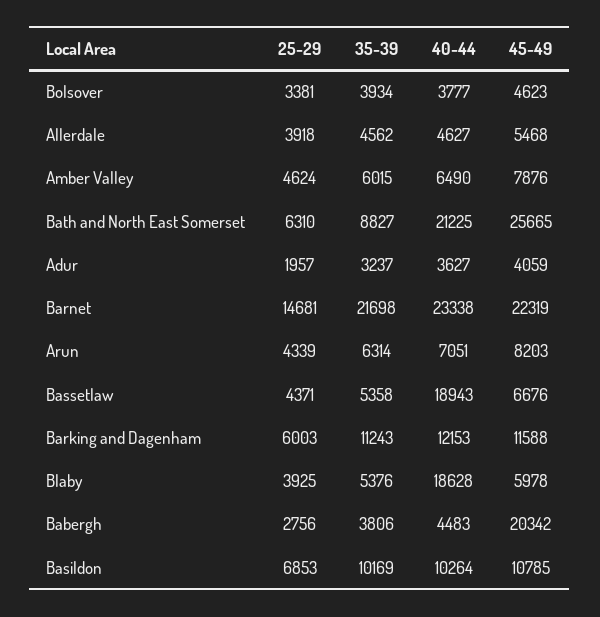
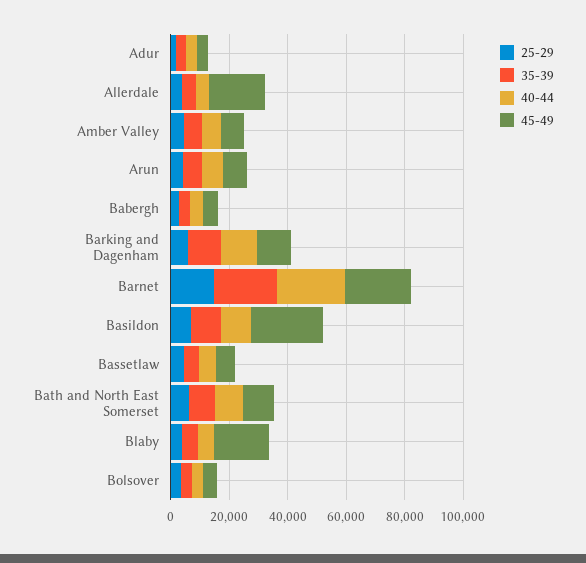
  {
    "25-29": {
      "Bolsover": 3381,
      "Allerdale": 3918,
      "Amber Valley": 4624,
      "Bath and North East Somerset": 6310,
      "Adur": 1957,
      "Barnet": 14681,
      "Arun": 4339,
      "Bassetlaw": 4371,
      "Barking and Dagenham": 6003,
      "Blaby": 3925,
      "Babergh": 2756,
      "Basildon": 6853
    },
    "35-39": {
      "Bolsover": 3934,
      "Allerdale": 4562,
      "Amber Valley": 6015,
      "Bath and North East Somerset": 8827,
      "Adur": 3237,
      "Barnet": 21698,
      "Arun": 6314,
      "Bassetlaw": 5358,
      "Barking and Dagenham": 11243,
      "Blaby": 5376,
      "Babergh": 3806,
      "Basildon": 10169
    },
    "40-44": {
      "Bolsover": 3777,
      "Allerdale": 4627,
      "Amber Valley": 6490,
-     "Bath and North East Somerset": 21225,
+     "Bath and North East Somerset": 10000,
      "Adur": 3627,
      "Barnet": 23338,
      "Arun": 7051,
-     "Bassetlaw": 18943,
+     "Bassetlaw": 5000,
      "Barking and Dagenham": 12153,
-     "Blaby": 18628,
+     "Blaby": 5000,
      "Babergh": 4483,
      "Basildon": 10264
    },
    "45-49": {
      "Bolsover": 4623,
-     "Allerdale": 5468,
+     "Allerdale": 20000,
      "Amber Valley": 7876,
-     "Bath and North East Somerset": 25665,
+     "Bath and North East Somerset": 10000,
      "Adur": 4059,
      "Barnet": 22319,
      "Arun": 8203,
      "Bassetlaw": 6676,
      "Barking and Dagenham": 11588,
-     "Blaby": 5978,
+     "Blaby": 20000,
-     "Babergh": 20342,
+     "Babergh": 5000,
-     "Basildon": 10785
+     "Basildon": 25000
    }
  }

